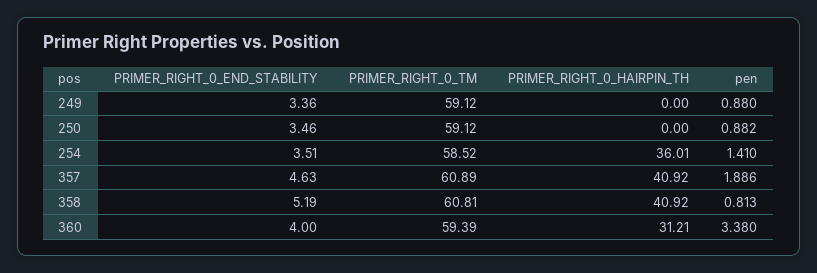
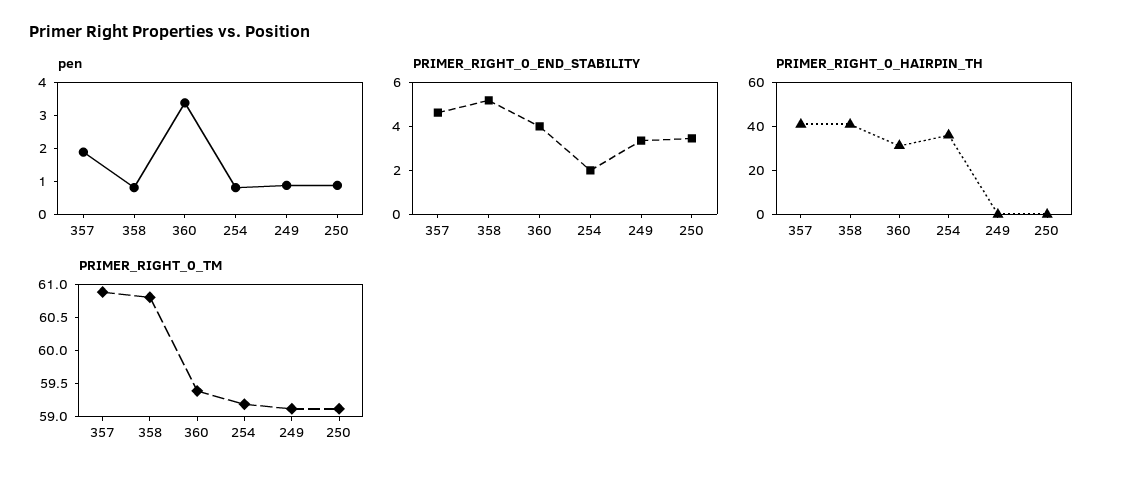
  {
    "PRIMER_RIGHT_0_END_STABILITY": {
      "249": 3.36,
      "250": 3.46,
-     "254": 3.51,
+     "254": 2,
      "357": 4.63,
      "358": 5.19,
      "360": 4
    },
    "PRIMER_RIGHT_0_TM": {
      "249": 59.12,
      "250": 59.12,
-     "254": 58.52,
+     "254": 59.25,
      "357": 60.89,
      "358": 60.81,
      "360": 59.39
    },
    "PRIMER_RIGHT_0_HAIRPIN_TH": {
      "249": 0,
      "250": 0,
      "254": 36.01,
      "357": 40.92,
      "358": 40.92,
      "360": 31.21
    },
    "pen": {
      "249": 0.88,
      "250": 0.882,
-     "254": 1.41,
+     "254": 0.75,
      "357": 1.886,
      "358": 0.813,
      "360": 3.38
    }
  }

